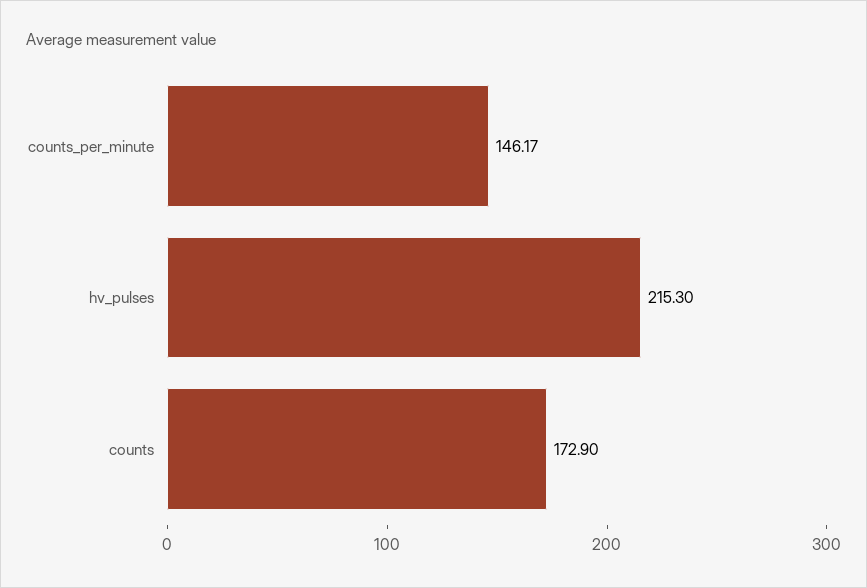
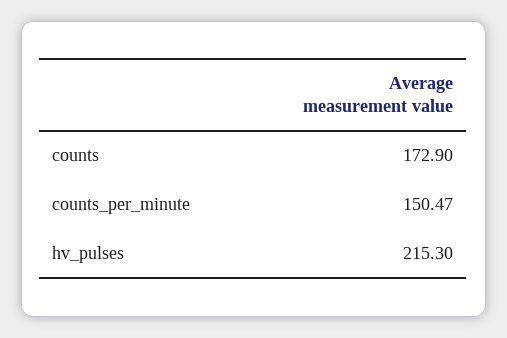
  {
-   "counts_per_minute": 146.17,
+   "counts_per_minute": 150.47,
    "hv_pulses": 215.3,
    "counts": 172.9
  }

